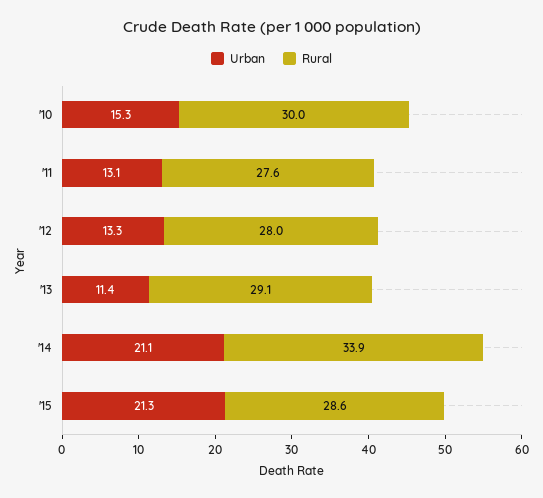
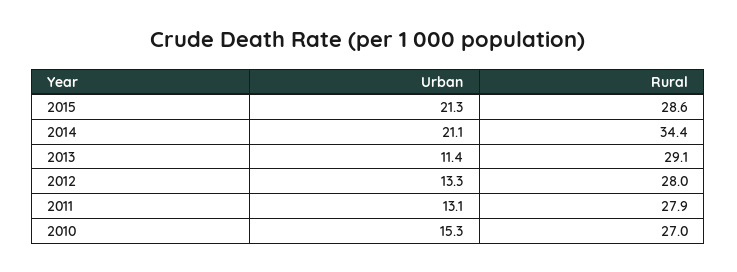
  {
    "Urban": {
      "'10": 15.3,
      "'11": 13.1,
      "'12": 13.3,
      "'13": 11.4,
      "'14": 21.1,
      "'15": 21.3
    },
    "Rural": {
-     "'10": 30,
+     "'10": 27,
-     "'11": 27.6,
+     "'11": 27.9,
      "'12": 28,
      "'13": 29.1,
-     "'14": 33.9,
+     "'14": 34.4,
      "'15": 28.6
    }
  }

